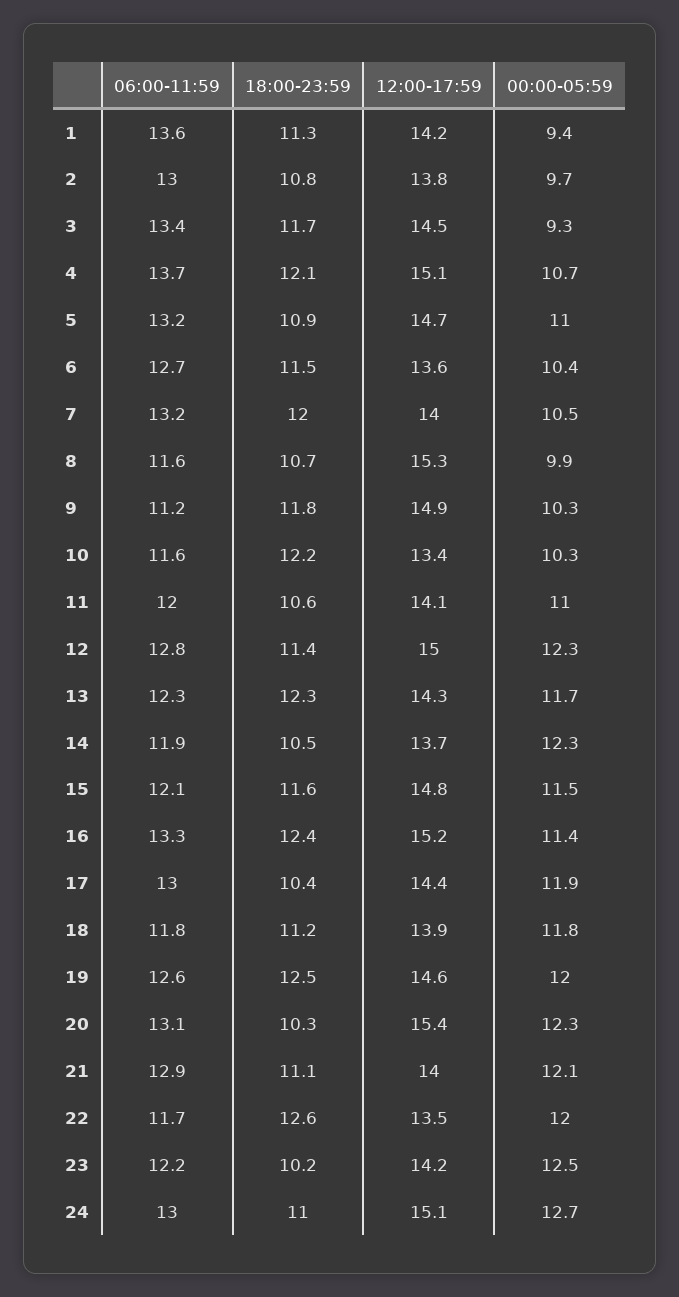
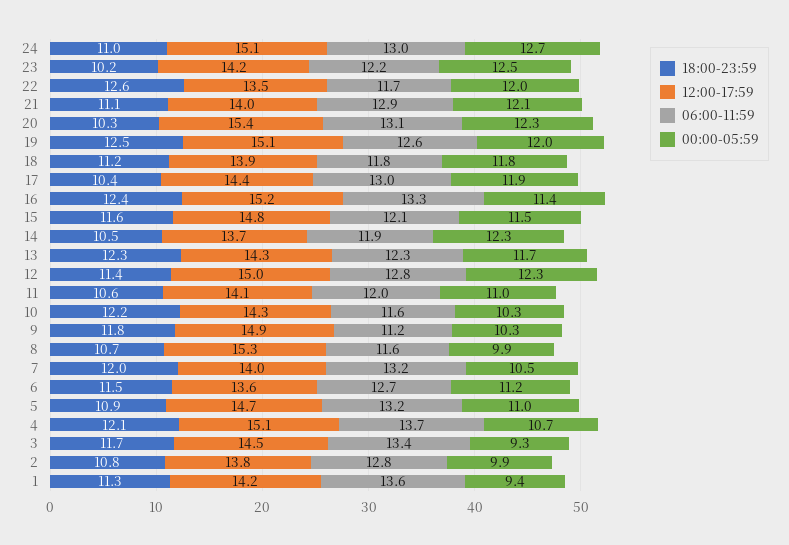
  {
    "06:00-11:59": {
      "1": 13.6,
-     "2": 13,
+     "2": 12.8,
      "3": 13.4,
      "4": 13.7,
      "5": 13.2,
      "6": 12.7,
      "7": 13.2,
      "8": 11.6,
      "9": 11.2,
      "10": 11.6,
      "11": 12,
      "12": 12.8,
      "13": 12.3,
      "14": 11.9,
      "15": 12.1,
      "16": 13.3,
      "17": 13,
      "18": 11.8,
      "19": 12.6,
      "20": 13.1,
      "21": 12.9,
      "22": 11.7,
      "23": 12.2,
      "24": 13
    },
    "18:00-23:59": {
      "1": 11.3,
      "2": 10.8,
      "3": 11.7,
      "4": 12.1,
      "5": 10.9,
      "6": 11.5,
      "7": 12,
      "8": 10.7,
      "9": 11.8,
      "10": 12.2,
      "11": 10.6,
      "12": 11.4,
      "13": 12.3,
      "14": 10.5,
      "15": 11.6,
      "16": 12.4,
      "17": 10.4,
      "18": 11.2,
      "19": 12.5,
      "20": 10.3,
      "21": 11.1,
      "22": 12.6,
      "23": 10.2,
      "24": 11
    },
    "12:00-17:59": {
      "1": 14.2,
      "2": 13.8,
      "3": 14.5,
      "4": 15.1,
      "5": 14.7,
      "6": 13.6,
      "7": 14,
      "8": 15.3,
      "9": 14.9,
-     "10": 13.4,
+     "10": 14.3,
      "11": 14.1,
      "12": 15,
      "13": 14.3,
      "14": 13.7,
      "15": 14.8,
      "16": 15.2,
      "17": 14.4,
      "18": 13.9,
-     "19": 14.6,
+     "19": 15.1,
      "20": 15.4,
      "21": 14,
      "22": 13.5,
      "23": 14.2,
      "24": 15.1
    },
    "00:00-05:59": {
      "1": 9.4,
-     "2": 9.7,
+     "2": 9.9,
      "3": 9.3,
      "4": 10.7,
      "5": 11,
-     "6": 10.4,
+     "6": 11.2,
      "7": 10.5,
      "8": 9.9,
      "9": 10.3,
      "10": 10.3,
      "11": 11,
      "12": 12.3,
      "13": 11.7,
      "14": 12.3,
      "15": 11.5,
      "16": 11.4,
      "17": 11.9,
      "18": 11.8,
      "19": 12,
      "20": 12.3,
      "21": 12.1,
      "22": 12,
      "23": 12.5,
      "24": 12.7
    }
  }

